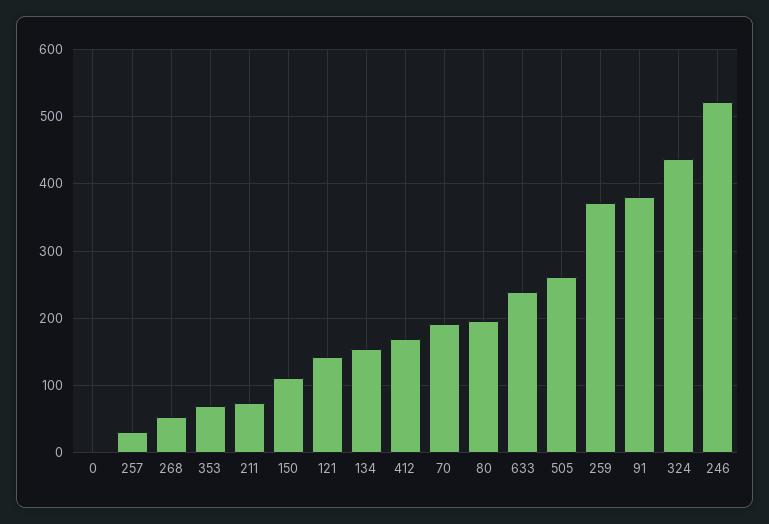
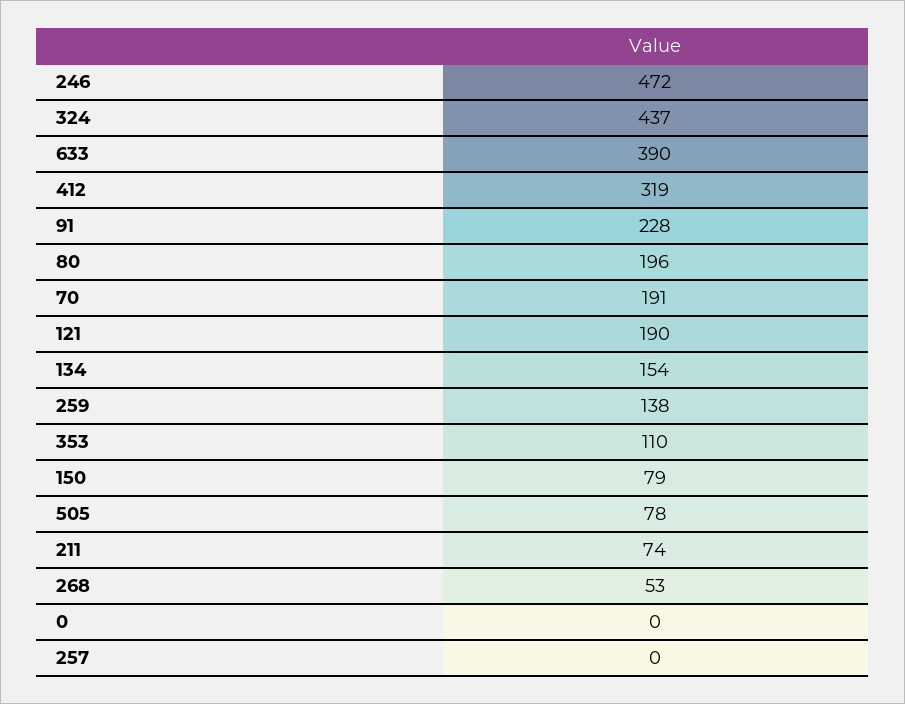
  {
    "0": 0,
-   "257": 30,
+   "257": 0,
    "268": 53,
-   "353": 70,
+   "353": 110,
    "211": 74,
-   "150": 110,
+   "150": 79,
-   "121": 140,
+   "121": 190,
    "134": 154,
-   "412": 170,
+   "412": 319,
    "70": 191,
    "80": 196,
-   "633": 240,
+   "633": 390,
-   "505": 260,
+   "505": 78,
-   "259": 370,
+   "259": 138,
-   "91": 380,
+   "91": 228,
    "324": 437,
-   "246": 520
+   "246": 472
  }

